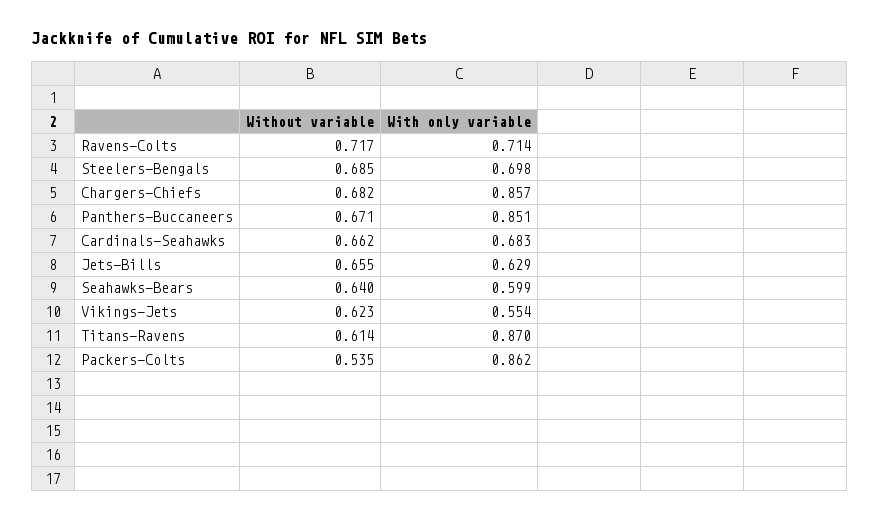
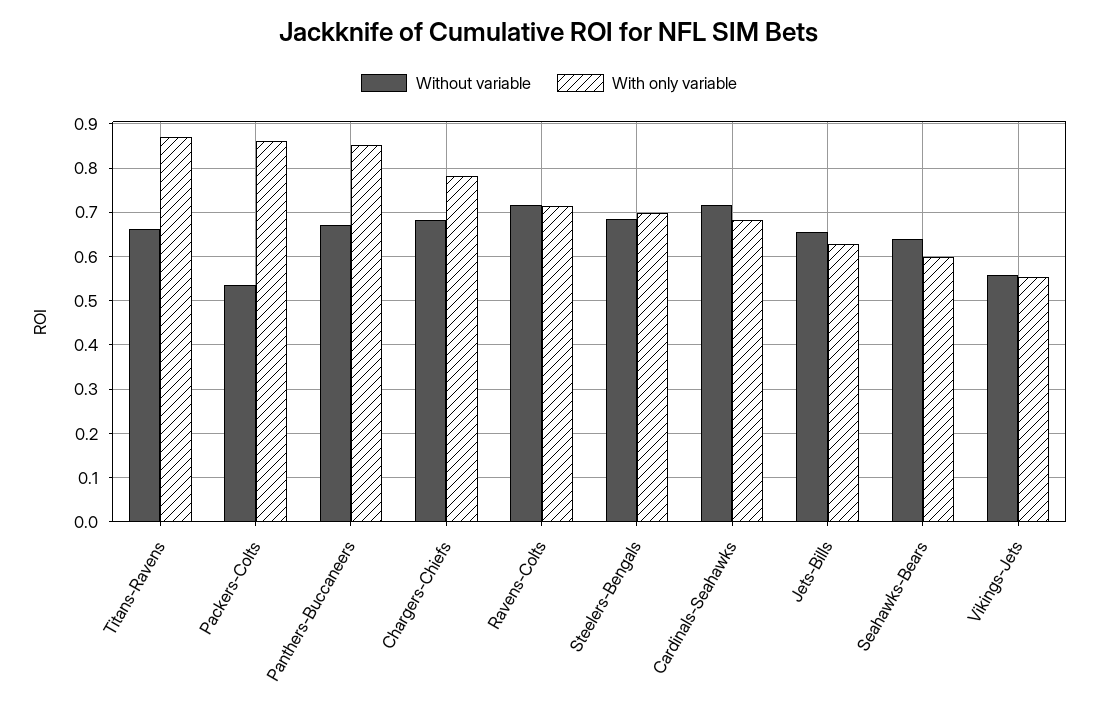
  {
    "Without variable": {
      "Ravens-Colts": 0.717,
      "Steelers-Bengals": 0.685,
      "Chargers-Chiefs": 0.682,
      "Panthers-Buccaneers": 0.671,
-     "Cardinals-Seahawks": 0.662,
+     "Cardinals-Seahawks": 0.72,
      "Jets-Bills": 0.655,
      "Seahawks-Bears": 0.64,
-     "Vikings-Jets": 0.623,
+     "Vikings-Jets": 0.56,
-     "Titans-Ravens": 0.614,
+     "Titans-Ravens": 0.66,
      "Packers-Colts": 0.535
    },
    "With only variable": {
      "Ravens-Colts": 0.714,
      "Steelers-Bengals": 0.698,
-     "Chargers-Chiefs": 0.857,
+     "Chargers-Chiefs": 0.78,
      "Panthers-Buccaneers": 0.851,
      "Cardinals-Seahawks": 0.683,
      "Jets-Bills": 0.629,
      "Seahawks-Bears": 0.599,
      "Vikings-Jets": 0.554,
      "Titans-Ravens": 0.87,
      "Packers-Colts": 0.862
    }
  }

